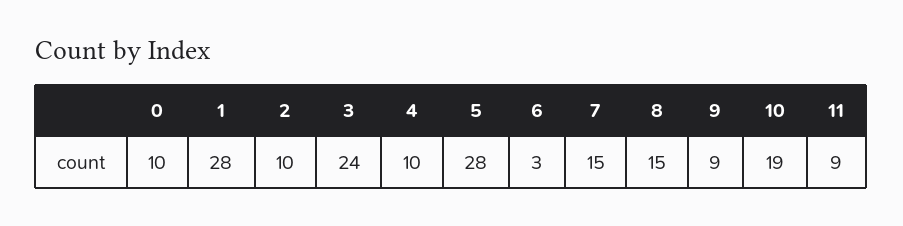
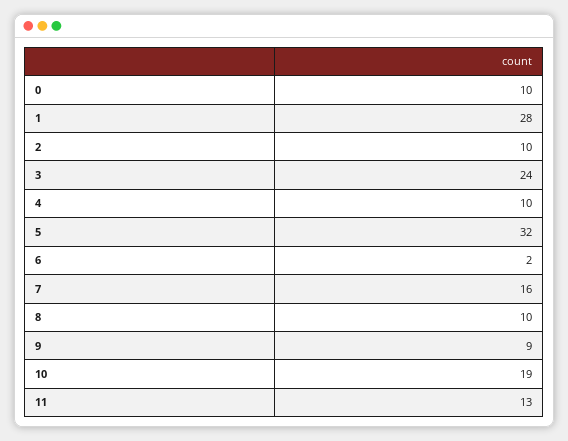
  {
    "0": 10,
    "1": 28,
    "2": 10,
    "3": 24,
    "4": 10,
-   "5": 28,
+   "5": 32,
-   "6": 3,
+   "6": 2,
-   "7": 15,
+   "7": 16,
-   "8": 15,
+   "8": 10,
    "9": 9,
    "10": 19,
-   "11": 9
+   "11": 13
  }

